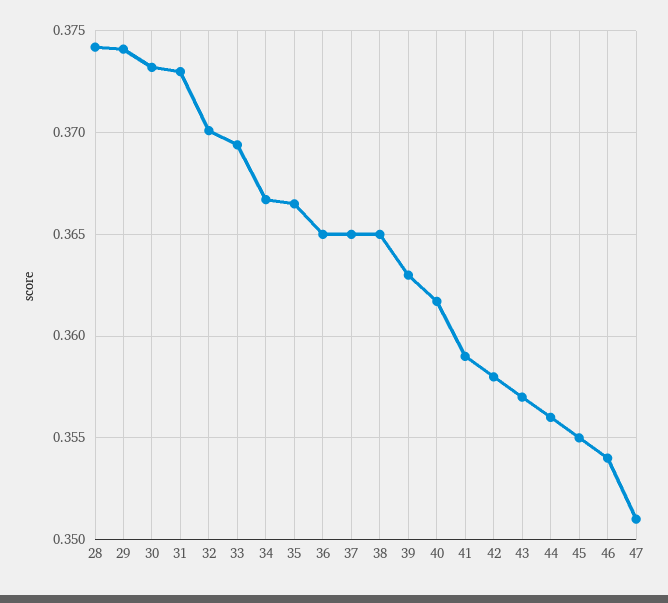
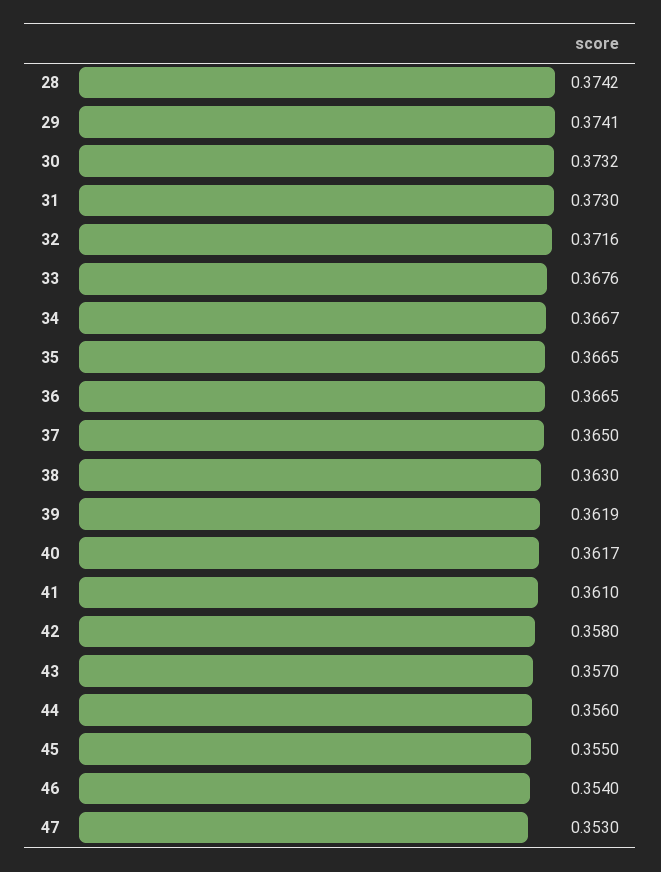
  {
    "28": 0.3742,
    "29": 0.3741,
    "30": 0.3732,
    "31": 0.373,
-   "32": 0.37,
+   "32": 0.3716,
-   "33": 0.3695,
+   "33": 0.3676,
    "34": 0.3667,
    "35": 0.3665,
-   "36": 0.365,
+   "36": 0.3665,
    "37": 0.365,
-   "38": 0.365,
+   "38": 0.363,
-   "39": 0.363,
+   "39": 0.3619,
    "40": 0.3617,
-   "41": 0.359,
+   "41": 0.361,
    "42": 0.358,
    "43": 0.357,
    "44": 0.356,
    "45": 0.355,
    "46": 0.354,
-   "47": 0.351
+   "47": 0.353
  }

